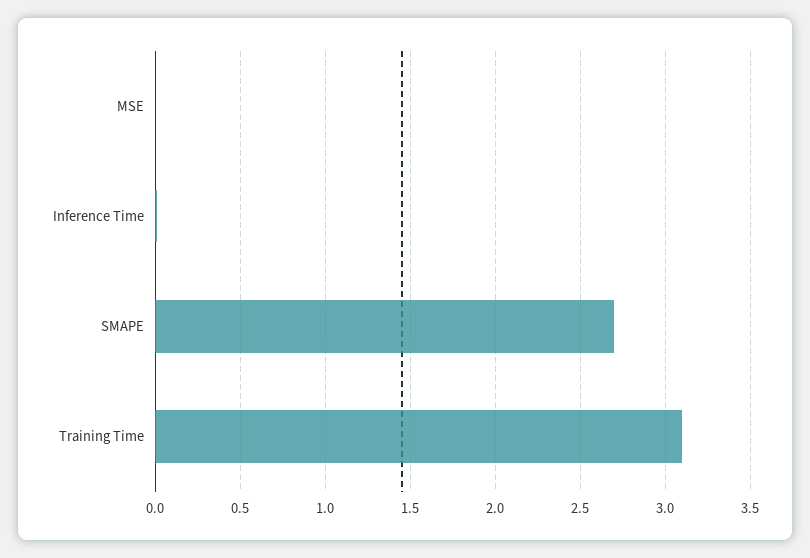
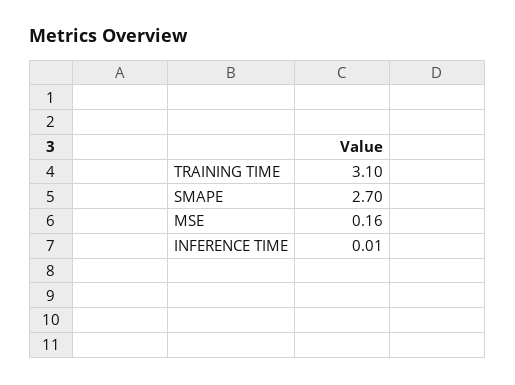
  {
-   "MSE": 0,
+   "MSE": 0.16,
    "Inference Time": 0.01,
    "SMAPE": 2.7,
    "Training Time": 3.1
  }

